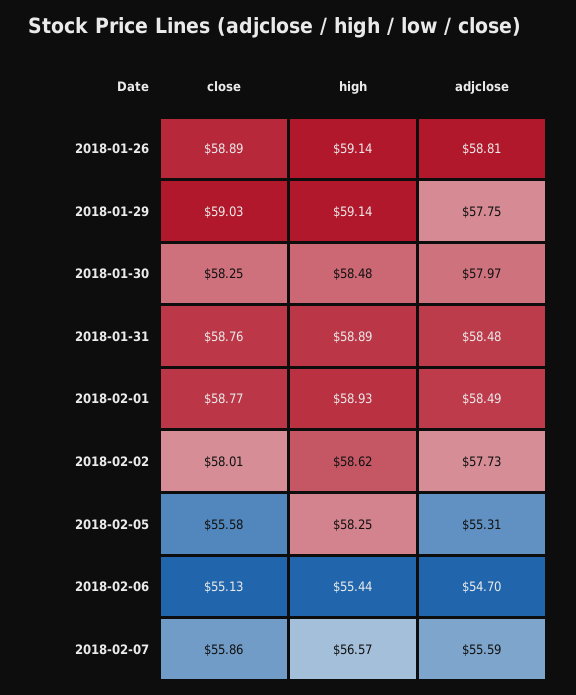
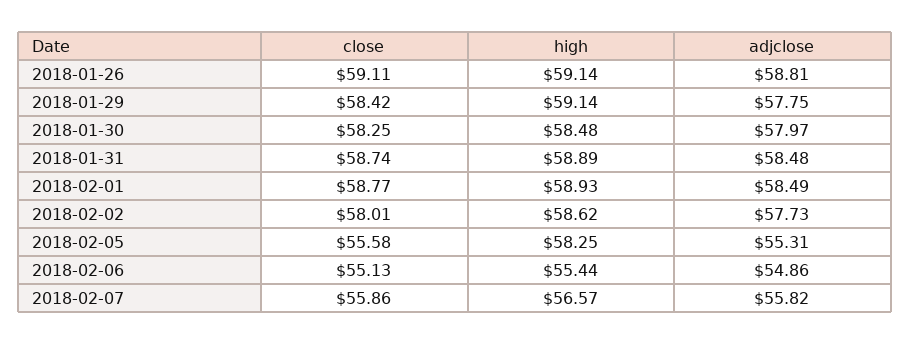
  {
    "close": {
-     "2018-01-26": 58.89,
+     "2018-01-26": 59.11,
-     "2018-01-29": 59.03,
+     "2018-01-29": 58.42,
      "2018-01-30": 58.25,
-     "2018-01-31": 58.76,
+     "2018-01-31": 58.74,
      "2018-02-01": 58.77,
      "2018-02-02": 58.01,
      "2018-02-05": 55.58,
      "2018-02-06": 55.13,
      "2018-02-07": 55.86
    },
    "high": {
      "2018-01-26": 59.14,
      "2018-01-29": 59.14,
      "2018-01-30": 58.48,
      "2018-01-31": 58.89,
      "2018-02-01": 58.93,
      "2018-02-02": 58.62,
      "2018-02-05": 58.25,
      "2018-02-06": 55.44,
      "2018-02-07": 56.57
    },
    "adjclose": {
      "2018-01-26": 58.81,
      "2018-01-29": 57.75,
      "2018-01-30": 57.97,
      "2018-01-31": 58.48,
      "2018-02-01": 58.49,
      "2018-02-02": 57.73,
      "2018-02-05": 55.31,
-     "2018-02-06": 54.7,
+     "2018-02-06": 54.86,
-     "2018-02-07": 55.59
+     "2018-02-07": 55.82
    }
  }

